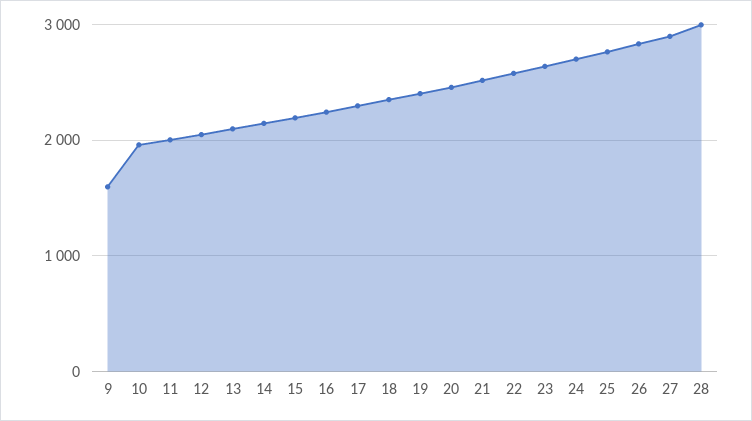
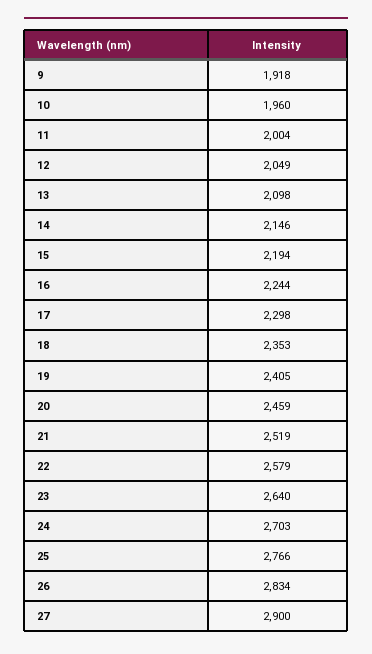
  {
-   "9": 1600,
+   "9": 1918,
    "10": 1960,
    "11": 2004,
    "12": 2049,
    "13": 2098,
    "14": 2146,
    "15": 2194,
    "16": 2244,
    "17": 2298,
    "18": 2353,
    "19": 2405,
    "20": 2459,
    "21": 2519,
    "22": 2579,
    "23": 2640,
    "24": 2703,
    "25": 2766,
    "26": 2834,
-   "27": 2900,
+   "27": 2900
-   "28": 3000
  }

